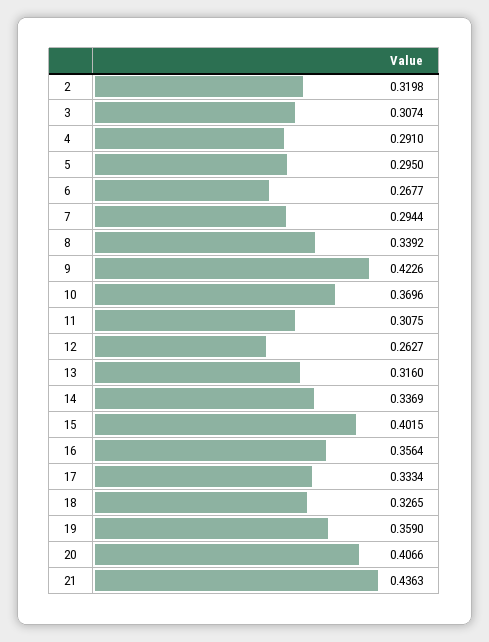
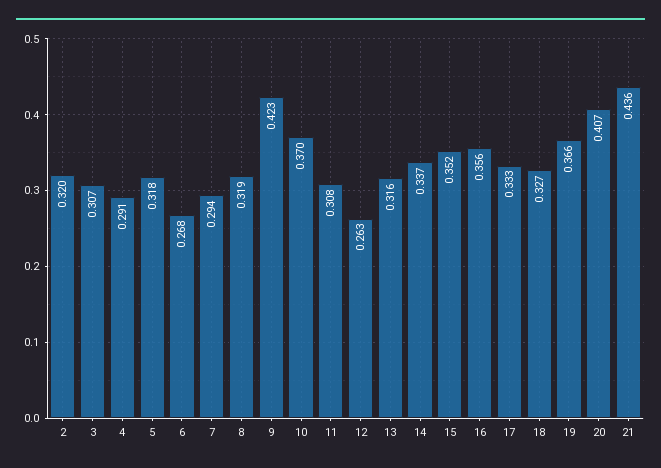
  {
    "2": 0.3198,
    "3": 0.3074,
    "4": 0.291,
-   "5": 0.295,
+   "5": 0.318,
    "6": 0.2677,
    "7": 0.2944,
-   "8": 0.3392,
+   "8": 0.319,
    "9": 0.4226,
    "10": 0.3696,
    "11": 0.3075,
    "12": 0.2627,
    "13": 0.316,
    "14": 0.3369,
-   "15": 0.4015,
+   "15": 0.352,
    "16": 0.3564,
    "17": 0.3334,
    "18": 0.3265,
-   "19": 0.359,
+   "19": 0.366,
    "20": 0.4066,
    "21": 0.4363
  }

